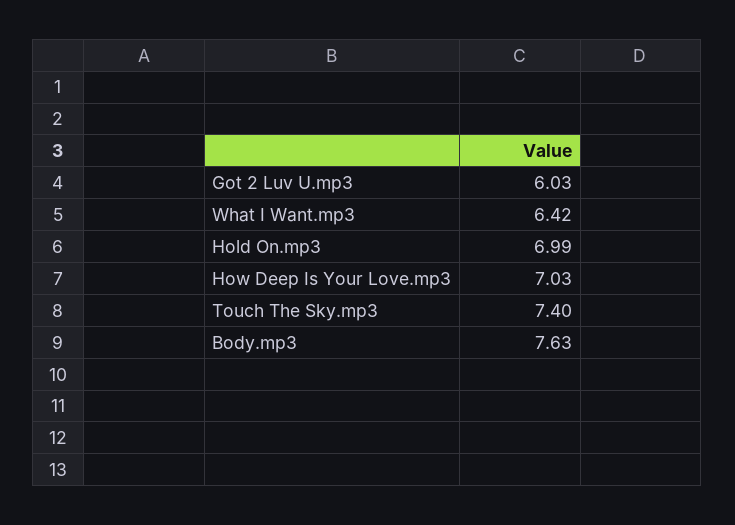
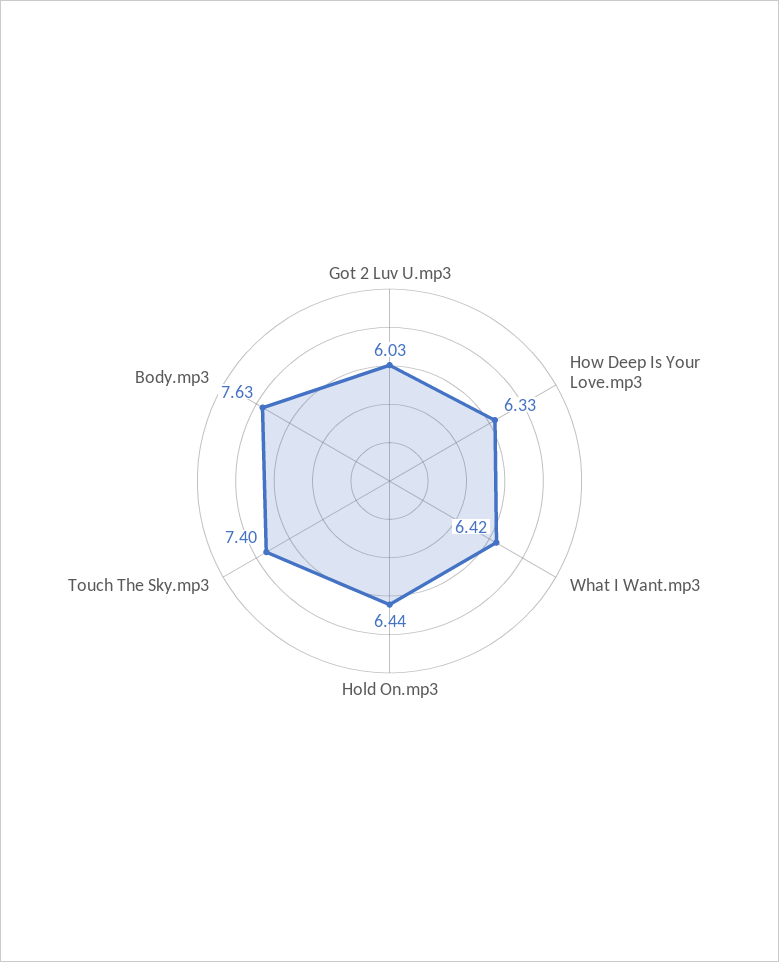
  {
    "Got 2 Luv U.mp3": 6.03,
    "What I Want.mp3": 6.42,
-   "Hold On.mp3": 6.99,
+   "Hold On.mp3": 6.44,
-   "How Deep Is Your Love.mp3": 7.03,
+   "How Deep Is Your Love.mp3": 6.33,
    "Touch The Sky.mp3": 7.4,
    "Body.mp3": 7.63
  }

